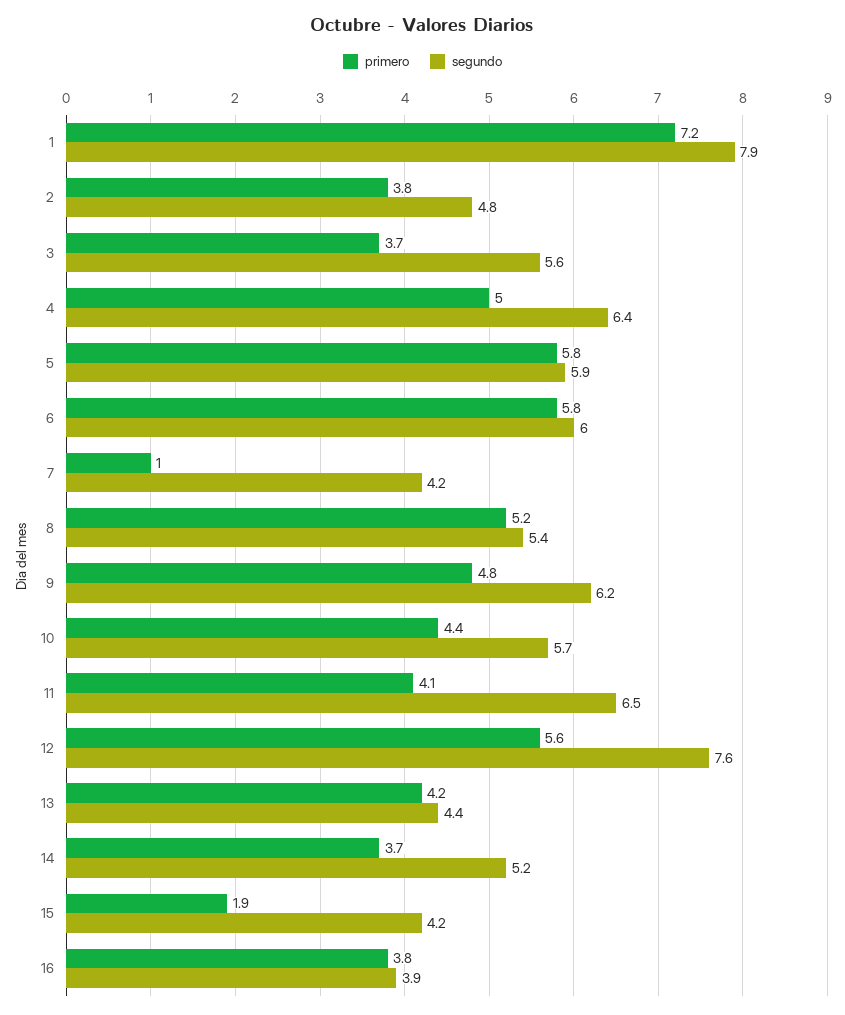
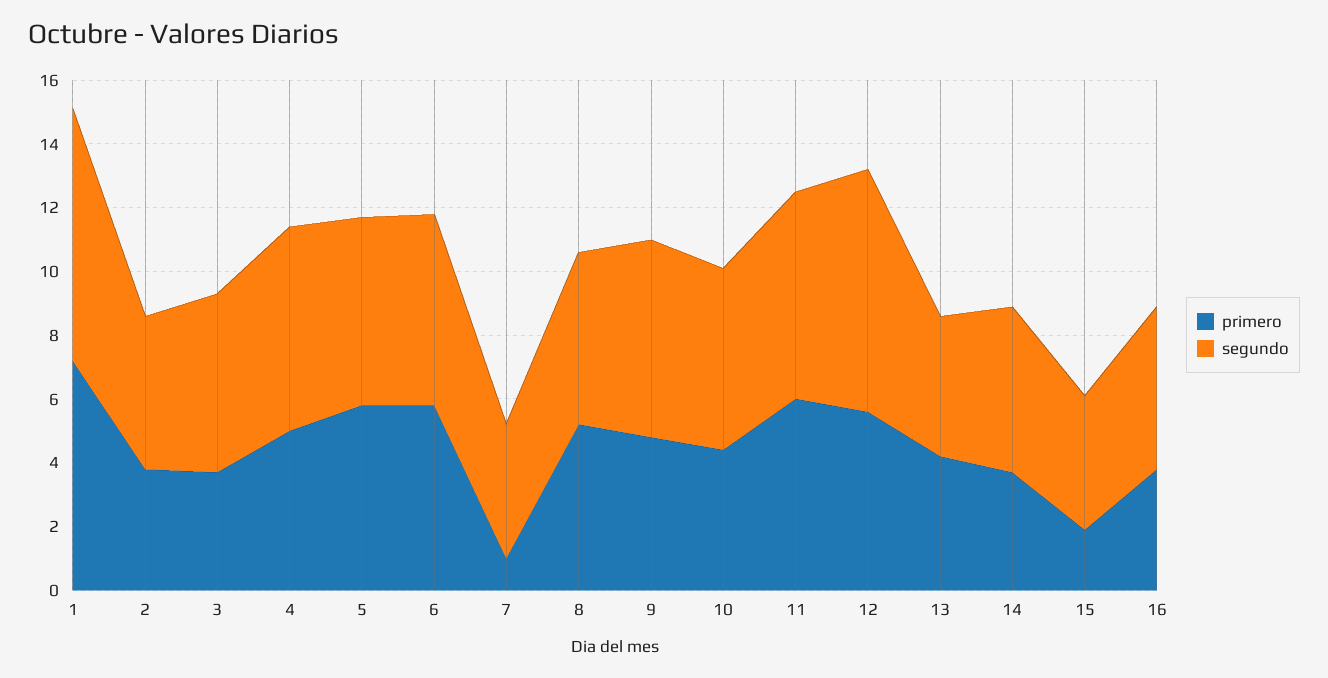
  {
    "primero": {
      "1": 7.2,
      "2": 3.8,
      "3": 3.7,
      "4": 5,
      "5": 5.8,
      "6": 5.8,
      "7": 1,
      "8": 5.2,
      "9": 4.8,
      "10": 4.4,
-     "11": 4.1,
+     "11": 6,
      "12": 5.6,
      "13": 4.2,
      "14": 3.7,
      "15": 1.9,
      "16": 3.8
    },
    "segundo": {
      "1": 7.9,
      "2": 4.8,
      "3": 5.6,
      "4": 6.4,
      "5": 5.9,
      "6": 6,
      "7": 4.2,
      "8": 5.4,
      "9": 6.2,
      "10": 5.7,
      "11": 6.5,
      "12": 7.6,
      "13": 4.4,
      "14": 5.2,
      "15": 4.2,
-     "16": 3.9
+     "16": 5
    }
  }

